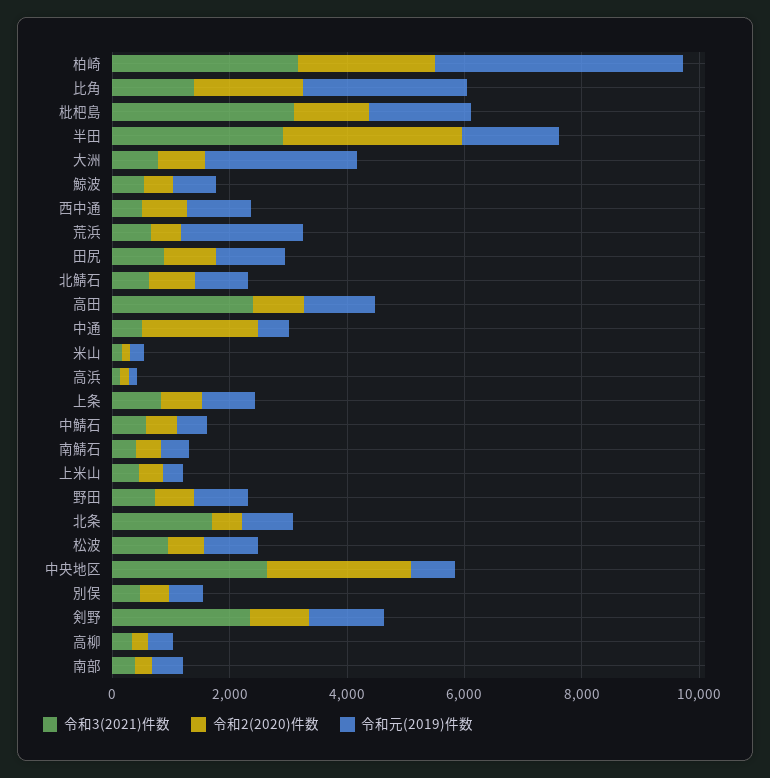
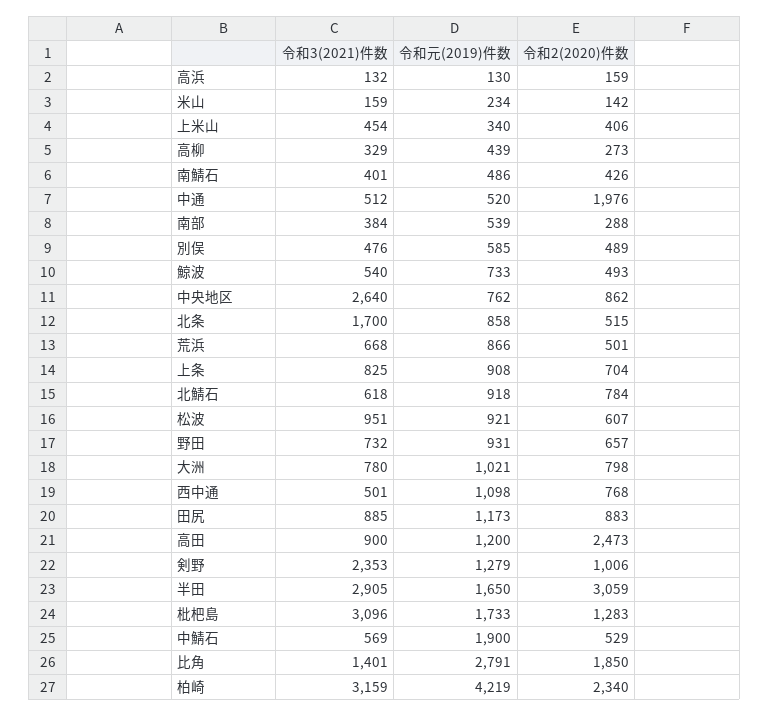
  {
    "令和3(2021)件数": {
      "柏崎": 3159,
      "比角": 1401,
      "枇杷島": 3096,
      "半田": 2905,
      "大洲": 780,
      "鯨波": 540,
      "西中通": 501,
      "荒浜": 668,
      "田尻": 885,
      "北鯖石": 618,
-     "高田": 2500,
+     "高田": 900,
      "中通": 512,
      "米山": 159,
      "高浜": 132,
      "上条": 825,
      "中鯖石": 569,
      "南鯖石": 401,
      "上米山": 454,
      "野田": 732,
      "北条": 1700,
      "松波": 951,
      "中央地区": 2640,
      "別俣": 476,
      "剣野": 2353,
      "高柳": 329,
      "南部": 384
    },
    "令和2(2020)件数": {
      "柏崎": 2340,
      "比角": 1850,
      "枇杷島": 1283,
      "半田": 3059,
      "大洲": 798,
      "鯨波": 493,
      "西中通": 768,
      "荒浜": 501,
      "田尻": 883,
      "北鯖石": 784,
-     "高田": 1000,
+     "高田": 2473,
      "中通": 1976,
      "米山": 142,
      "高浜": 159,
      "上条": 704,
      "中鯖石": 529,
      "南鯖石": 426,
      "上米山": 406,
      "野田": 657,
      "北条": 515,
      "松波": 607,
-     "中央地区": 2500,
+     "中央地区": 862,
      "別俣": 489,
      "剣野": 1006,
      "高柳": 273,
      "南部": 288
    },
    "令和元(2019)件数": {
      "柏崎": 4219,
      "比角": 2791,
      "枇杷島": 1733,
      "半田": 1650,
-     "大洲": 2500,
+     "大洲": 1021,
      "鯨波": 733,
      "西中通": 1098,
-     "荒浜": 2000,
+     "荒浜": 866,
      "田尻": 1173,
      "北鯖石": 918,
      "高田": 1200,
      "中通": 520,
      "米山": 234,
      "高浜": 130,
      "上条": 908,
-     "中鯖石": 500,
+     "中鯖石": 1900,
      "南鯖石": 486,
      "上米山": 340,
      "野田": 931,
      "北条": 858,
      "松波": 921,
      "中央地区": 762,
      "別俣": 585,
      "剣野": 1279,
      "高柳": 439,
      "南部": 539
    }
  }

